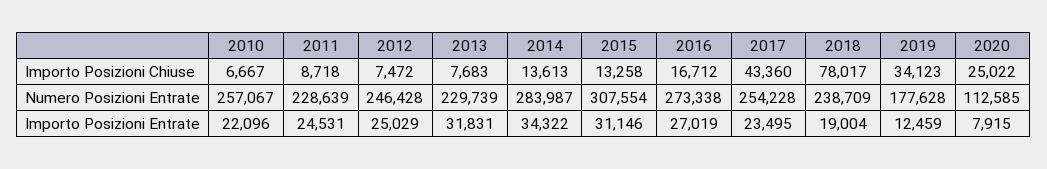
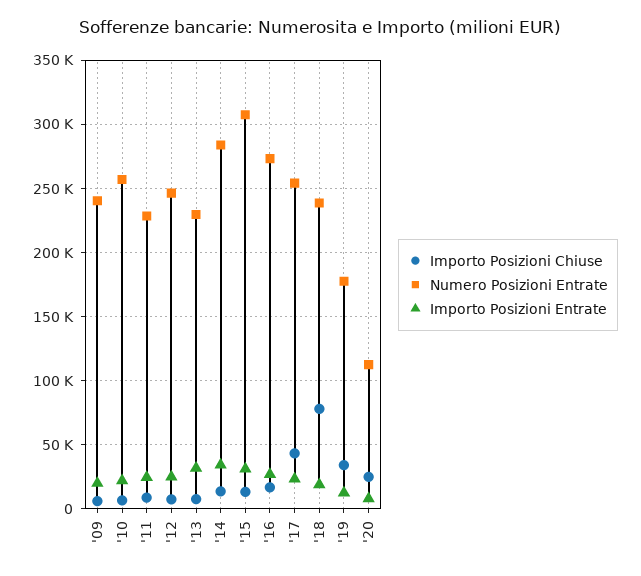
  {
    "Importo Posizioni Chiuse": {
      "2010": 6667,
      "2011": 8718,
      "2012": 7472,
      "2013": 7683,
      "2014": 13613,
      "2015": 13258,
      "2016": 16712,
      "2017": 43360,
      "2018": 78017,
      "2019": 34123,
-     "2020": 25022
+     "2020": 25022,
+     "'09": 5000
    },
    "Numero Posizioni Entrate": {
      "2010": 257067,
      "2011": 228639,
      "2012": 246428,
      "2013": 229739,
      "2014": 283987,
      "2015": 307554,
      "2016": 273338,
      "2017": 254228,
      "2018": 238709,
      "2019": 177628,
-     "2020": 112585
+     "2020": 112585,
+     "'09": 240000
    },
    "Importo Posizioni Entrate": {
      "2010": 22096,
      "2011": 24531,
      "2012": 25029,
      "2013": 31831,
      "2014": 34322,
      "2015": 31146,
      "2016": 27019,
      "2017": 23495,
      "2018": 19004,
      "2019": 12459,
-     "2020": 7915
+     "2020": 7915,
+     "'09": 20000
    }
  }

